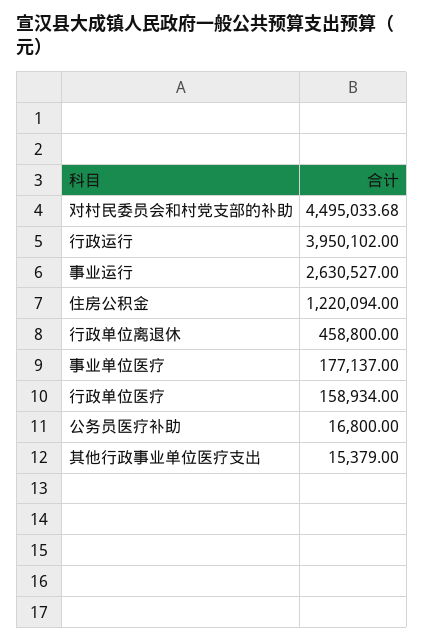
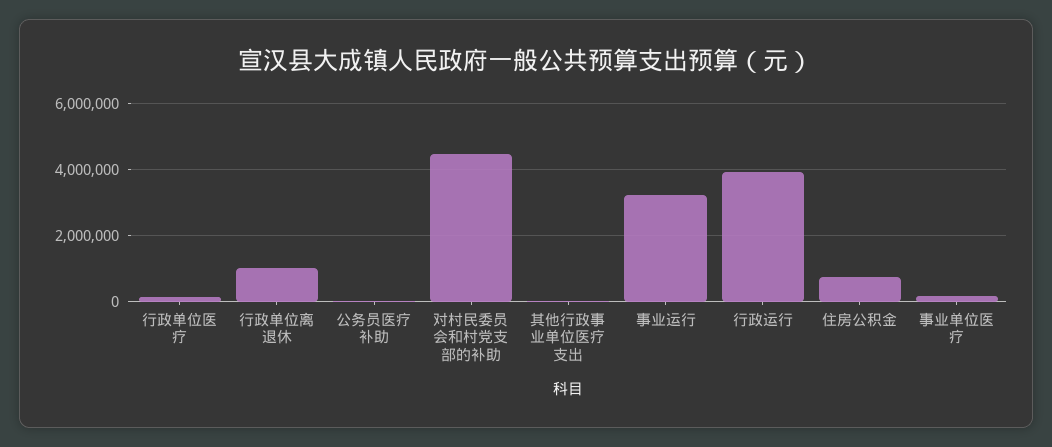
  {
    "对村民委员会和村党支部的补助": 4495033.68,
    "行政运行": 3950102,
-   "事业运行": 2630527,
+   "事业运行": 3200000,
-   "住房公积金": 1220094,
+   "住房公积金": 800000,
-   "行政单位离退休": 458800,
+   "行政单位离退休": 1000000,
    "事业单位医疗": 177137,
    "行政单位医疗": 158934,
    "公务员医疗补助": 16800,
    "其他行政事业单位医疗支出": 15379
  }

